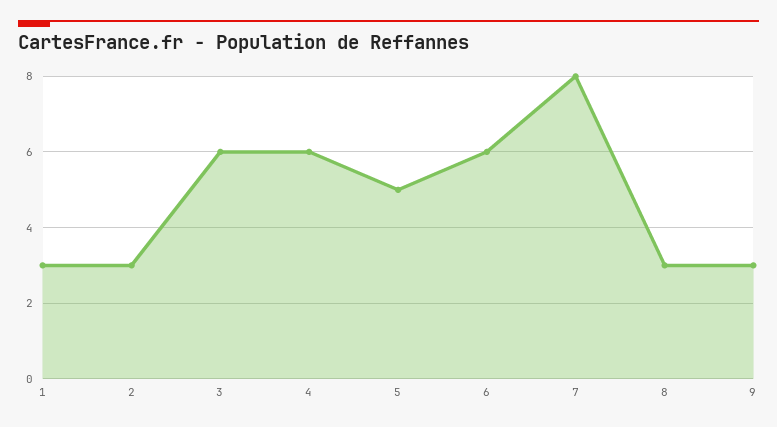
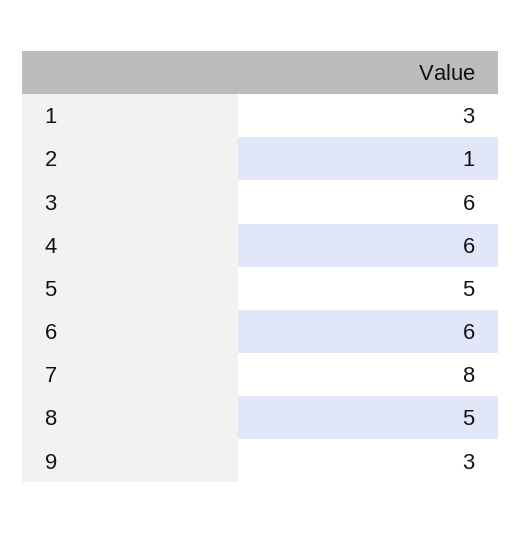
  {
    "1": 3,
-   "2": 3,
+   "2": 1,
    "3": 6,
    "4": 6,
    "5": 5,
    "6": 6,
    "7": 8,
-   "8": 3,
+   "8": 5,
    "9": 3
  }

